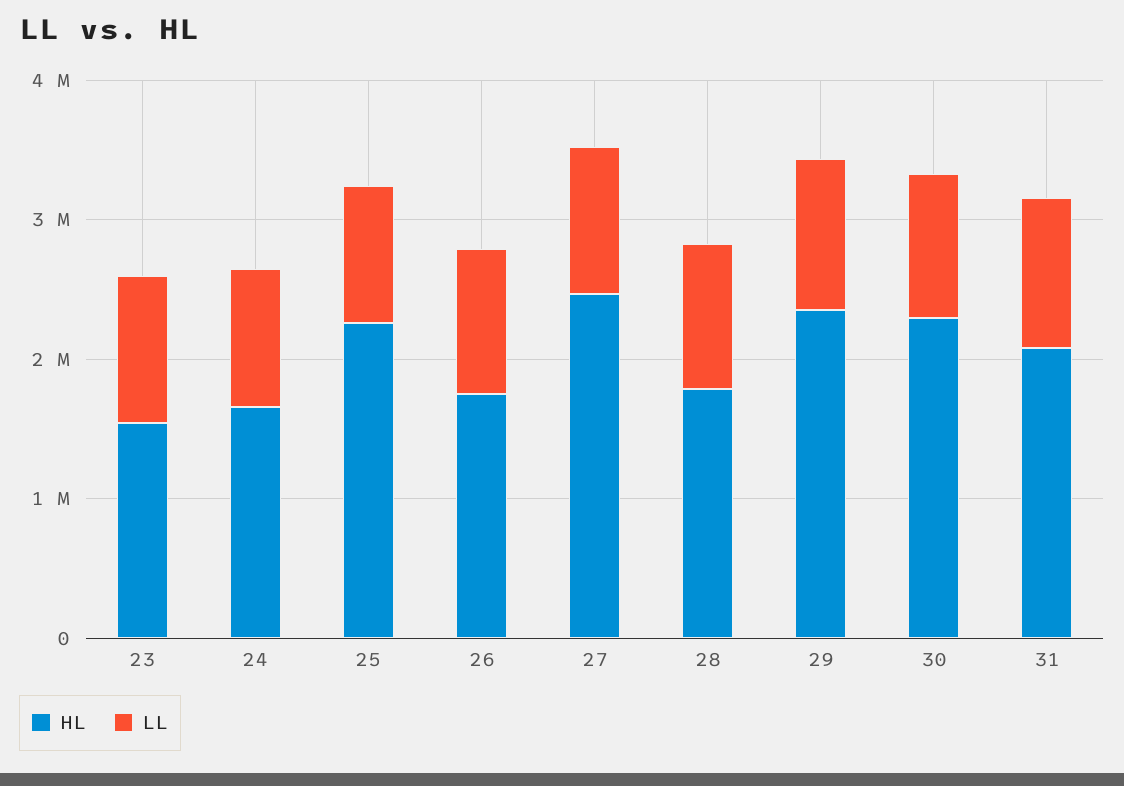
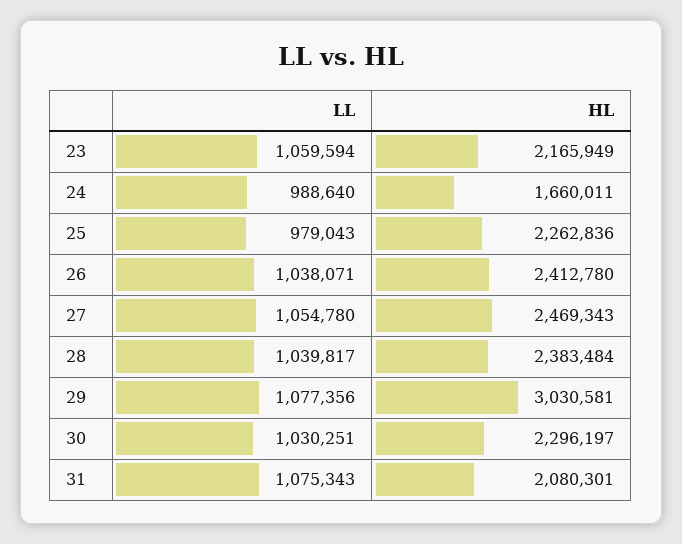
  {
    "HL": {
-     "23": 1600000,
+     "23": 2165949,
      "24": 1660011,
      "25": 2262836,
-     "26": 1800000,
+     "26": 2412780,
      "27": 2469343,
-     "28": 1800000,
+     "28": 2383484,
-     "29": 2400000,
+     "29": 3030581,
      "30": 2296197,
      "31": 2080301
    },
    "LL": {
      "23": 1059594,
      "24": 988640,
      "25": 979043,
      "26": 1038071,
      "27": 1054780,
      "28": 1039817,
      "29": 1077356,
      "30": 1030251,
      "31": 1075343
    }
  }

